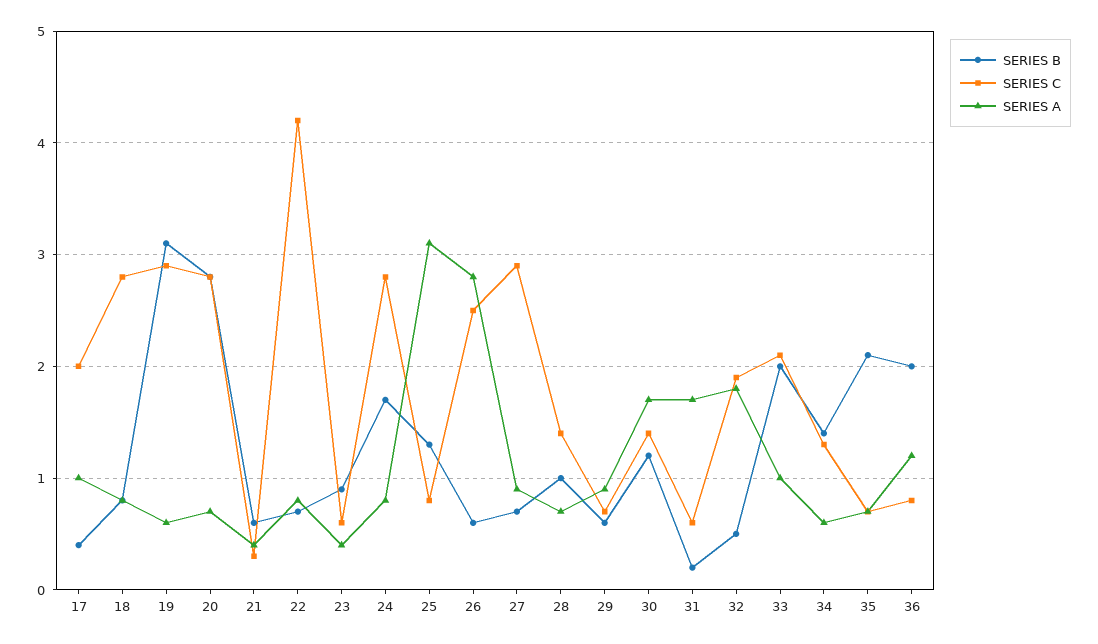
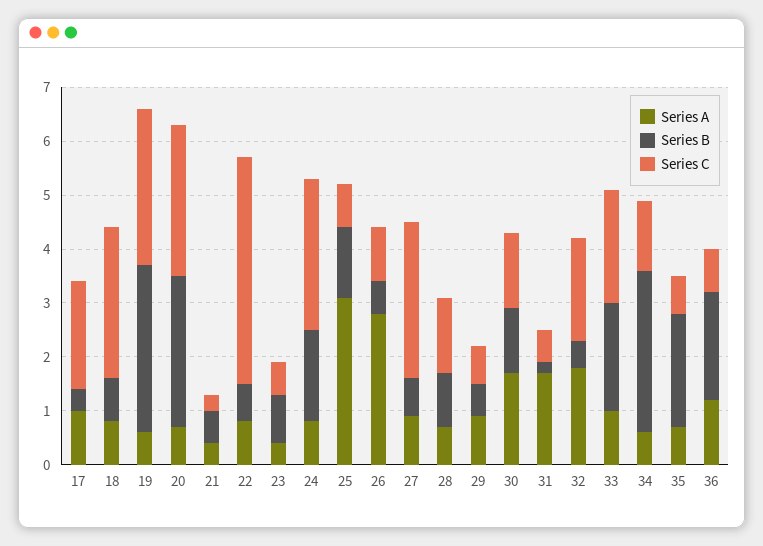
  {
    "SERIES B": {
      "17": 0.4,
      "18": 0.8,
      "19": 3.1,
      "20": 2.8,
      "21": 0.6,
      "22": 0.7,
      "23": 0.9,
      "24": 1.7,
      "25": 1.3,
      "26": 0.6,
      "27": 0.7,
      "28": 1,
      "29": 0.6,
      "30": 1.2,
      "31": 0.2,
      "32": 0.5,
      "33": 2,
-     "34": 1.4,
+     "34": 3,
      "35": 2.1,
      "36": 2
    },
    "SERIES C": {
      "17": 2,
      "18": 2.8,
      "19": 2.9,
      "20": 2.8,
      "21": 0.3,
      "22": 4.2,
      "23": 0.6,
      "24": 2.8,
      "25": 0.8,
-     "26": 2.5,
+     "26": 1,
      "27": 2.9,
      "28": 1.4,
      "29": 0.7,
      "30": 1.4,
      "31": 0.6,
      "32": 1.9,
      "33": 2.1,
      "34": 1.3,
      "35": 0.7,
      "36": 0.8
    },
    "SERIES A": {
      "17": 1,
      "18": 0.8,
      "19": 0.6,
      "20": 0.7,
      "21": 0.4,
      "22": 0.8,
      "23": 0.4,
      "24": 0.8,
      "25": 3.1,
      "26": 2.8,
      "27": 0.9,
      "28": 0.7,
      "29": 0.9,
      "30": 1.7,
      "31": 1.7,
      "32": 1.8,
      "33": 1,
      "34": 0.6,
      "35": 0.7,
      "36": 1.2
    }
  }

